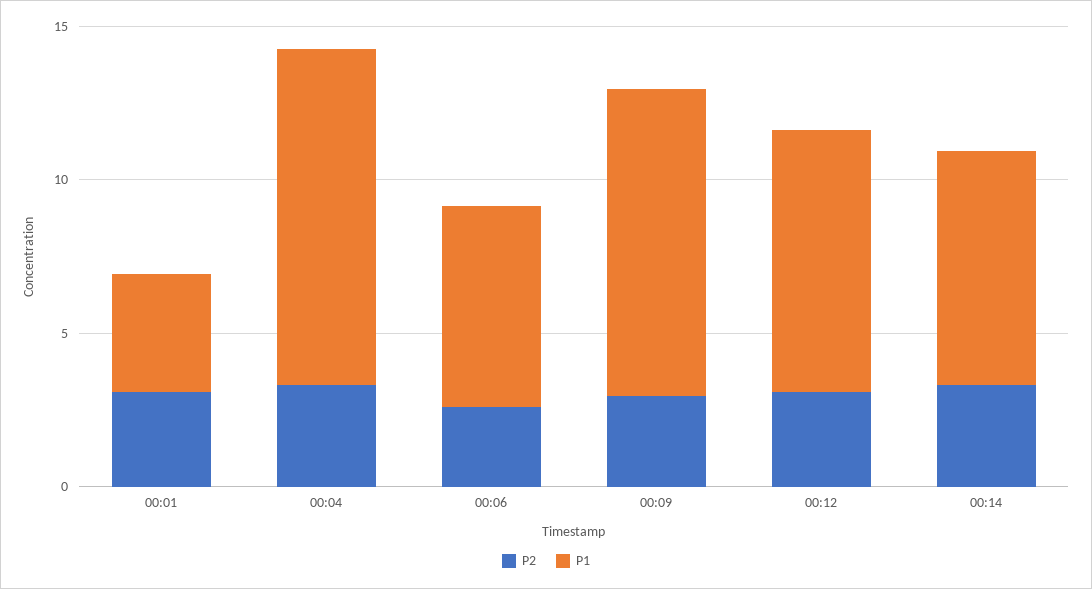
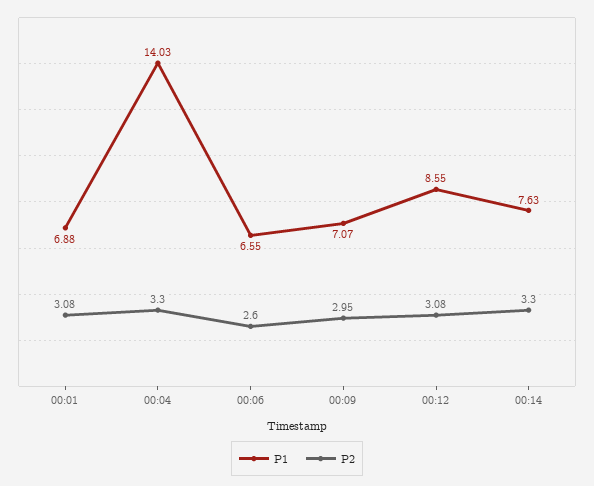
  {
    "P2": {
      "00:01": 3.08,
      "00:04": 3.3,
      "00:06": 2.6,
      "00:09": 2.95,
      "00:12": 3.08,
      "00:14": 3.3
    },
    "P1": {
-     "00:01": 4,
+     "00:01": 6.88,
-     "00:04": 11,
+     "00:04": 14.03,
      "00:06": 6.55,
-     "00:09": 10,
+     "00:09": 7.07,
      "00:12": 8.55,
      "00:14": 7.63
    }
  }

